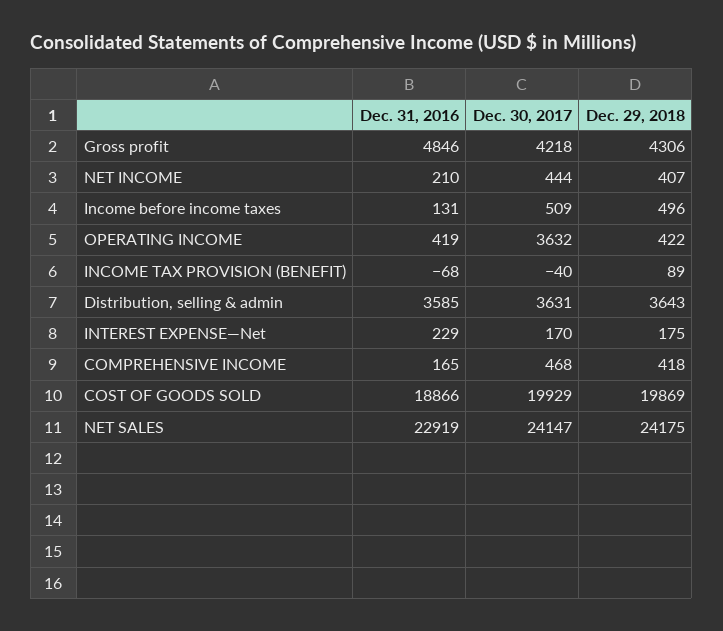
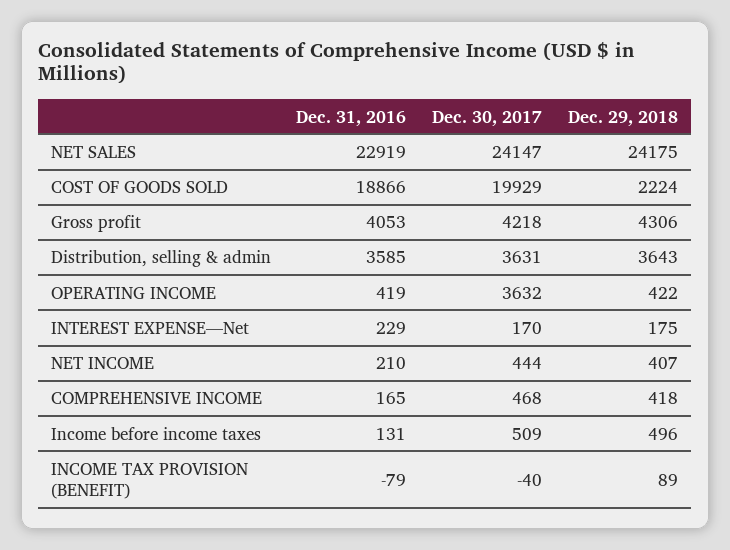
  {
    "Dec. 31, 2016": {
-     "Gross profit": 4846,
+     "Gross profit": 4053,
      "NET INCOME": 210,
      "Income before income taxes": 131,
      "OPERATING INCOME": 419,
-     "INCOME TAX PROVISION (BENEFIT)": -68,
+     "INCOME TAX PROVISION (BENEFIT)": -79,
      "Distribution, selling & admin": 3585,
      "INTEREST EXPENSE—Net": 229,
      "COMPREHENSIVE INCOME": 165,
      "COST OF GOODS SOLD": 18866,
      "NET SALES": 22919
    },
    "Dec. 30, 2017": {
      "Gross profit": 4218,
      "NET INCOME": 444,
      "Income before income taxes": 509,
      "OPERATING INCOME": 3632,
      "INCOME TAX PROVISION (BENEFIT)": -40,
      "Distribution, selling & admin": 3631,
      "INTEREST EXPENSE—Net": 170,
      "COMPREHENSIVE INCOME": 468,
      "COST OF GOODS SOLD": 19929,
      "NET SALES": 24147
    },
    "Dec. 29, 2018": {
      "Gross profit": 4306,
      "NET INCOME": 407,
      "Income before income taxes": 496,
      "OPERATING INCOME": 422,
      "INCOME TAX PROVISION (BENEFIT)": 89,
      "Distribution, selling & admin": 3643,
      "INTEREST EXPENSE—Net": 175,
      "COMPREHENSIVE INCOME": 418,
-     "COST OF GOODS SOLD": 19869,
+     "COST OF GOODS SOLD": 2224,
      "NET SALES": 24175
    }
  }

